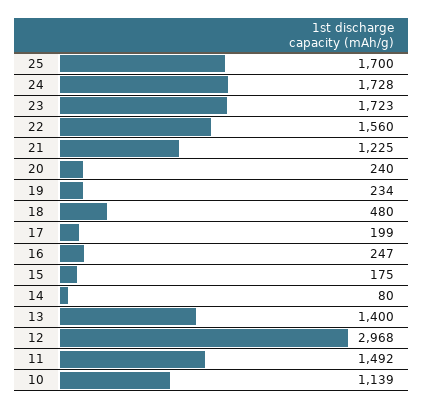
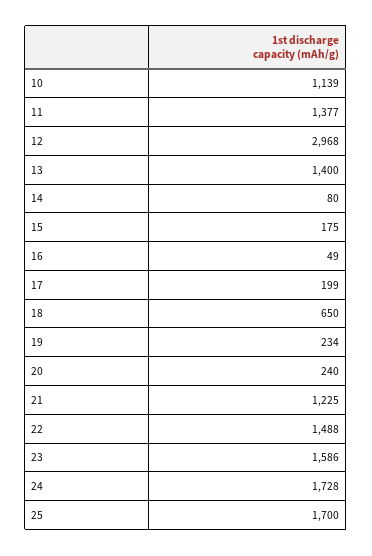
  {
    "25": 1700,
    "24": 1728,
-   "23": 1723,
+   "23": 1586,
-   "22": 1560,
+   "22": 1488,
    "21": 1225,
    "20": 240,
    "19": 234,
-   "18": 480,
+   "18": 650,
    "17": 199,
-   "16": 247,
+   "16": 49,
    "15": 175,
    "14": 80,
    "13": 1400,
    "12": 2968,
-   "11": 1492,
+   "11": 1377,
    "10": 1139
  }

